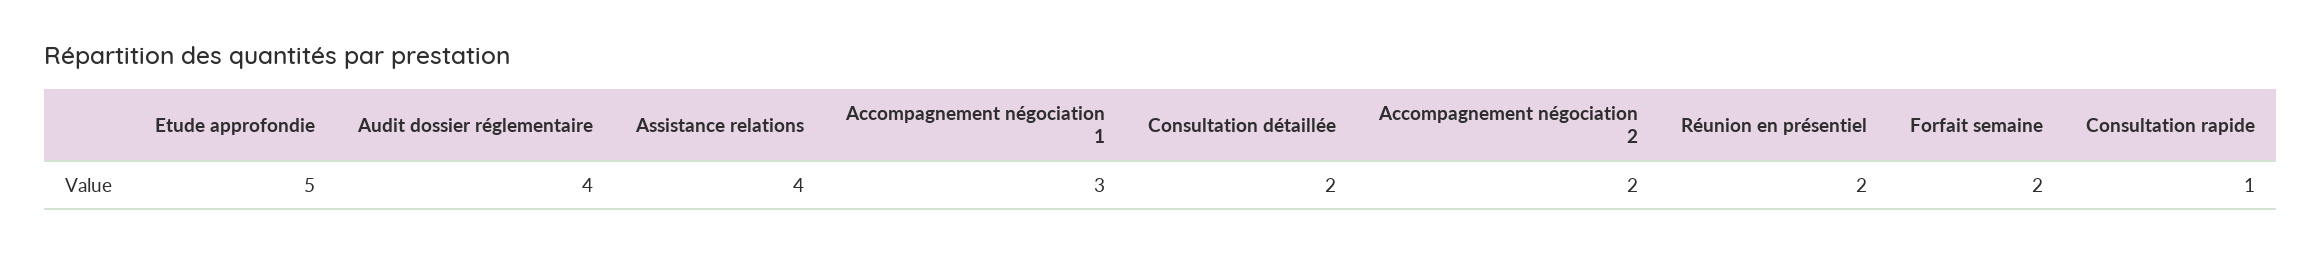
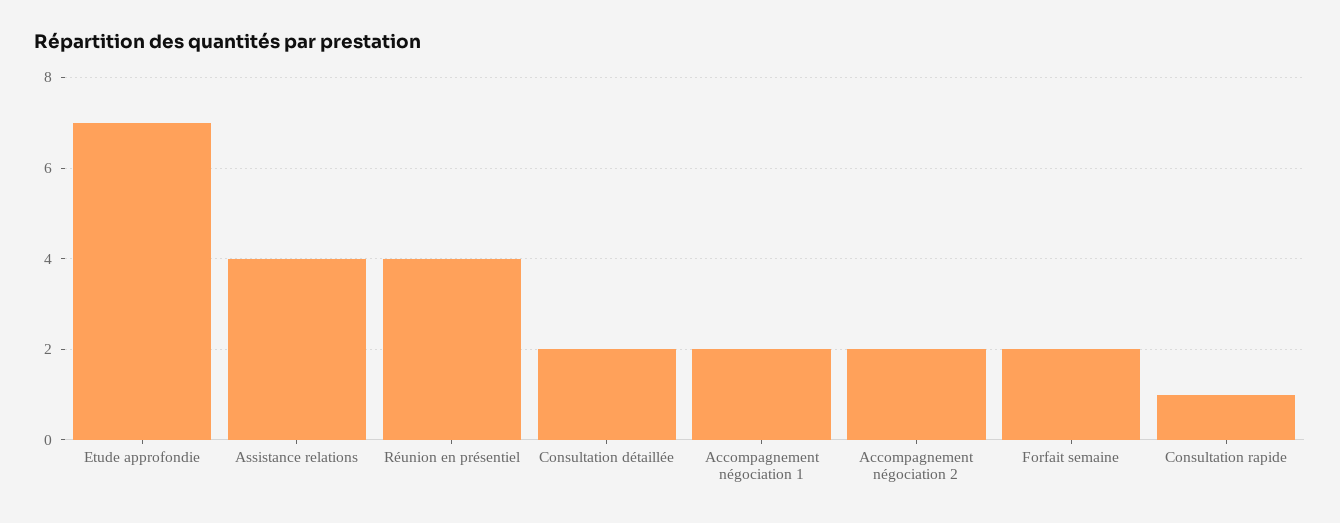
  {
-   "Etude approfondie": 5,
+   "Etude approfondie": 7,
-   "Audit dossier réglementaire": 4,
    "Assistance relations": 4,
-   "Accompagnement négociation 1": 3,
+   "Accompagnement négociation 1": 2,
    "Consultation détaillée": 2,
    "Accompagnement négociation 2": 2,
-   "Réunion en présentiel": 2,
+   "Réunion en présentiel": 4,
    "Forfait semaine": 2,
    "Consultation rapide": 1
  }

